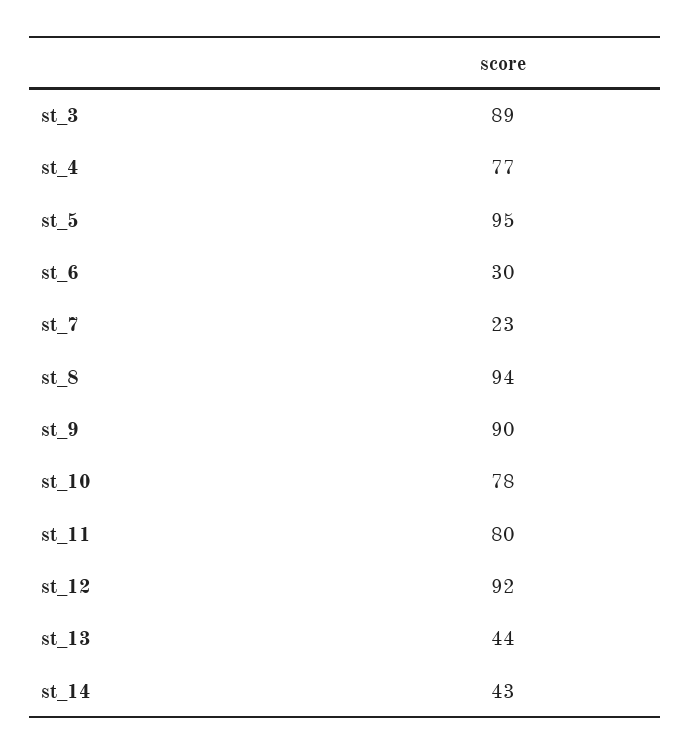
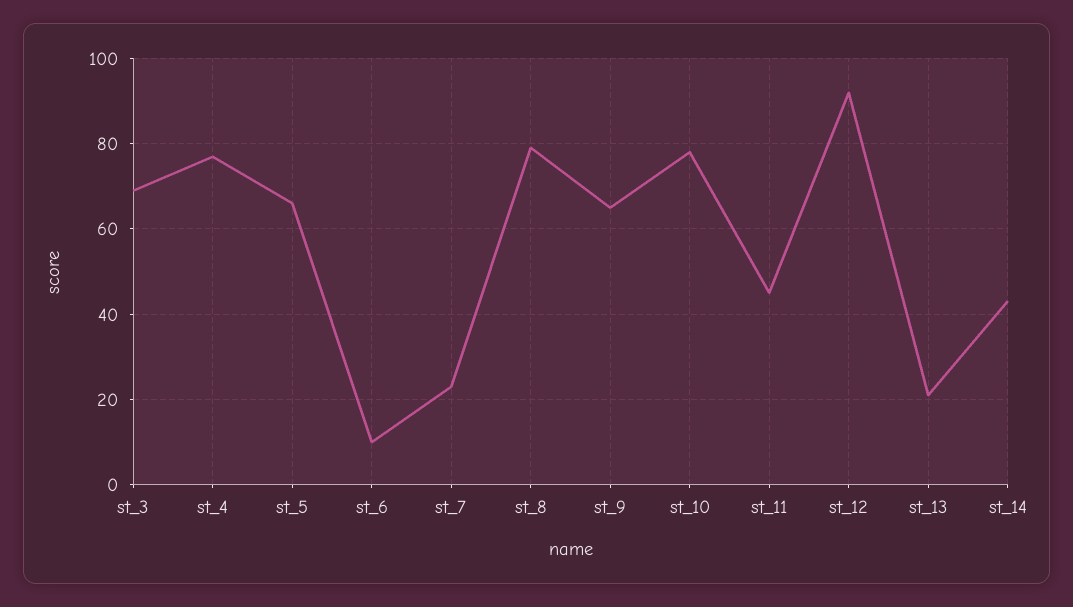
  {
-   "st_3": 89,
+   "st_3": 70,
    "st_4": 77,
-   "st_5": 95,
+   "st_5": 65,
-   "st_6": 30,
+   "st_6": 10,
    "st_7": 23,
-   "st_8": 94,
+   "st_8": 80,
-   "st_9": 90,
+   "st_9": 65,
    "st_10": 78,
-   "st_11": 80,
+   "st_11": 45,
    "st_12": 92,
-   "st_13": 44,
+   "st_13": 20,
    "st_14": 43
  }

